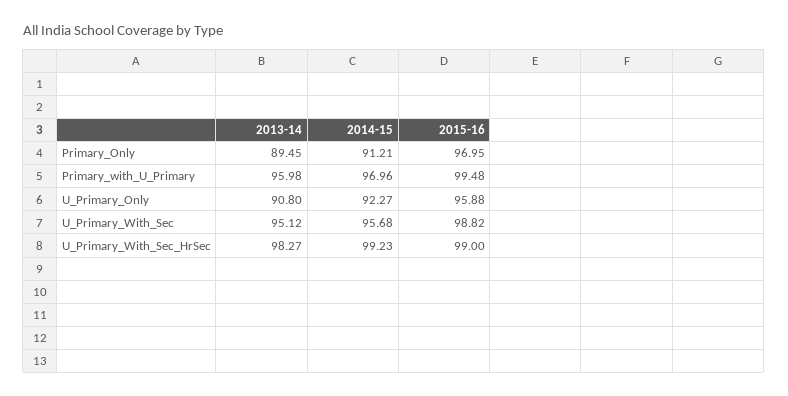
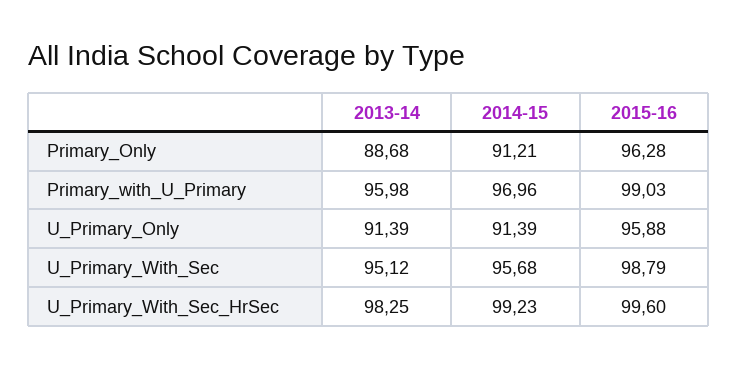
  {
    "2013-14": {
-     "Primary_Only": 89.45,
+     "Primary_Only": 88.68,
      "Primary_with_U_Primary": 95.98,
-     "U_Primary_Only": 90.8,
+     "U_Primary_Only": 91.39,
      "U_Primary_With_Sec": 95.12,
-     "U_Primary_With_Sec_HrSec": 98.27
+     "U_Primary_With_Sec_HrSec": 98.25
    },
    "2014-15": {
      "Primary_Only": 91.21,
      "Primary_with_U_Primary": 96.96,
-     "U_Primary_Only": 92.27,
+     "U_Primary_Only": 91.39,
      "U_Primary_With_Sec": 95.68,
      "U_Primary_With_Sec_HrSec": 99.23
    },
    "2015-16": {
-     "Primary_Only": 96.95,
+     "Primary_Only": 96.28,
-     "Primary_with_U_Primary": 99.48,
+     "Primary_with_U_Primary": 99.03,
      "U_Primary_Only": 95.88,
-     "U_Primary_With_Sec": 98.82,
+     "U_Primary_With_Sec": 98.79,
-     "U_Primary_With_Sec_HrSec": 99
+     "U_Primary_With_Sec_HrSec": 99.6
    }
  }

